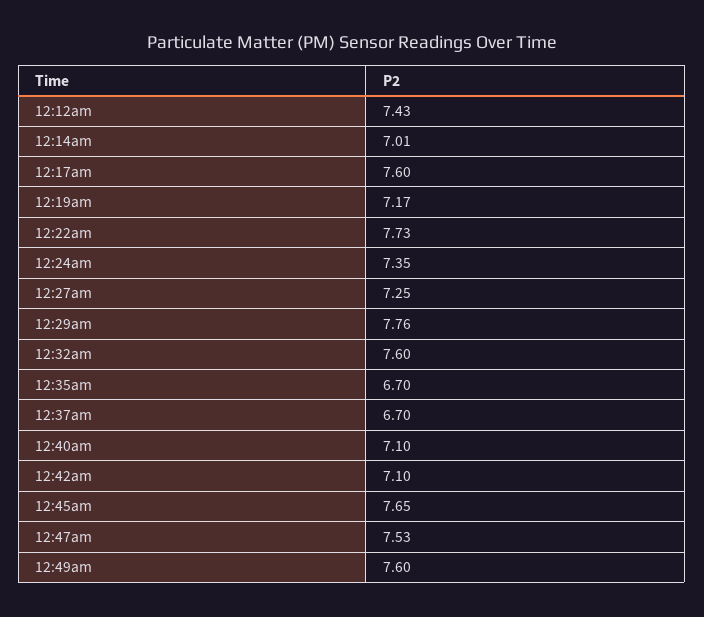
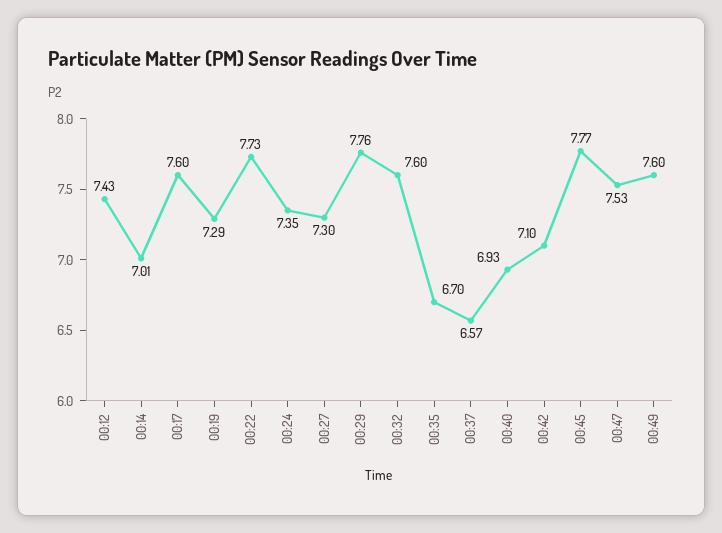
  {
    "12:12am": 7.43,
    "12:14am": 7.01,
    "12:17am": 7.6,
-   "12:19am": 7.17,
+   "12:19am": 7.29,
    "12:22am": 7.73,
    "12:24am": 7.35,
-   "12:27am": 7.25,
+   "12:27am": 7.3,
    "12:29am": 7.76,
    "12:32am": 7.6,
    "12:35am": 6.7,
-   "12:37am": 6.7,
+   "12:37am": 6.57,
-   "12:40am": 7.1,
+   "12:40am": 6.93,
    "12:42am": 7.1,
-   "12:45am": 7.65,
+   "12:45am": 7.77,
    "12:47am": 7.53,
    "12:49am": 7.6
  }

